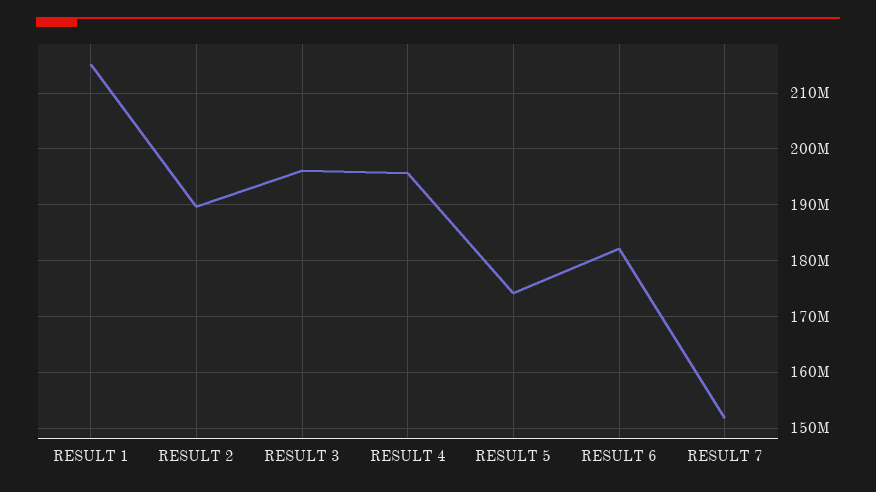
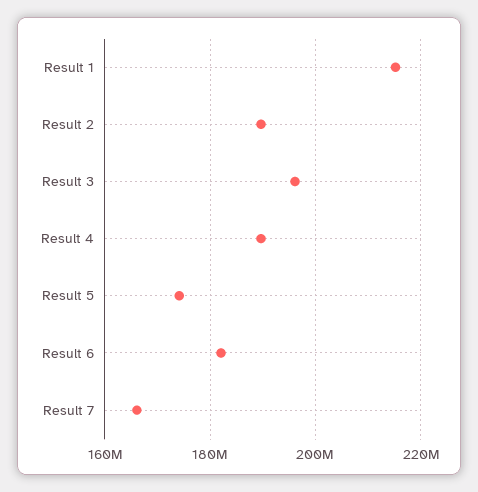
  {
    "RESULT 1": 216000000,
    "RESULT 2": 190000000,
    "RESULT 3": 196000000,
-   "RESULT 4": 196000000,
+   "RESULT 4": 190000000,
    "RESULT 5": 174000000,
    "RESULT 6": 182000000,
-   "RESULT 7": 152000000
+   "RESULT 7": 166000000
  }

